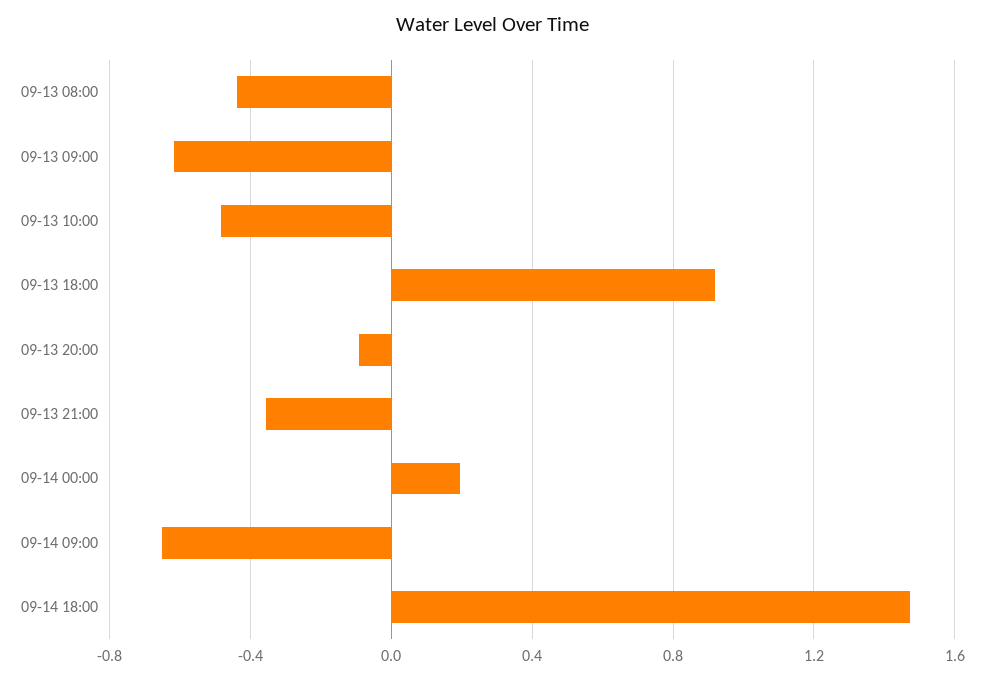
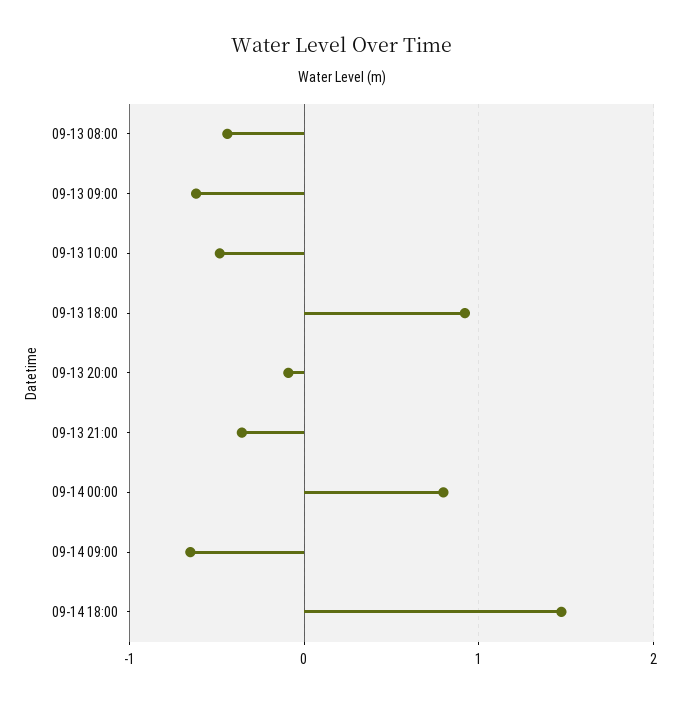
  {
    "09-13 08:00": -0.45,
    "09-13 09:00": -0.6,
    "09-13 10:00": -0.5,
    "09-13 18:00": 0.9,
    "09-13 20:00": -0.1,
    "09-13 21:00": -0.35,
-   "09-14 00:00": 0.2,
+   "09-14 00:00": 0.8,
    "09-14 09:00": -0.65,
    "09-14 18:00": 1.45
  }

